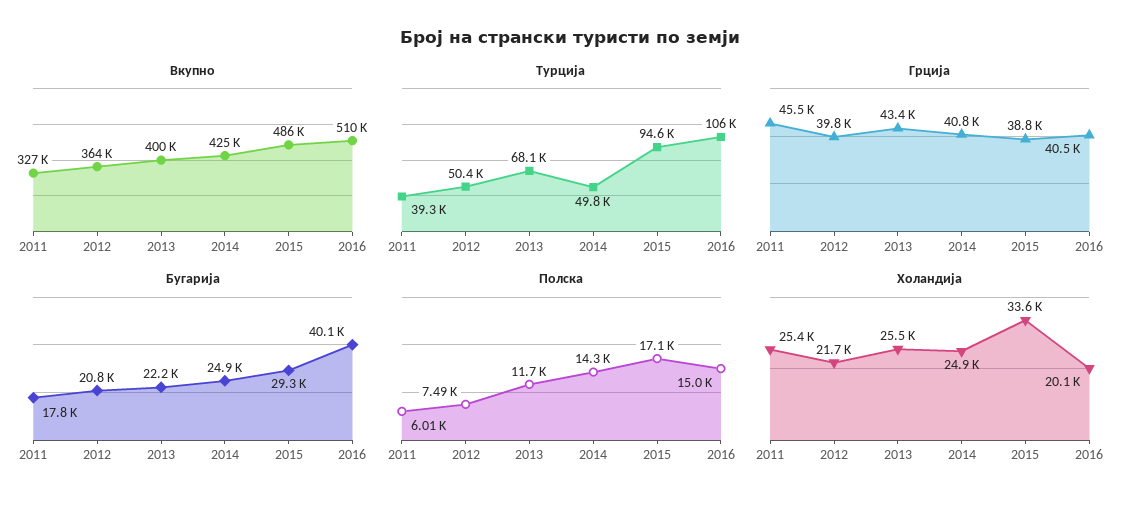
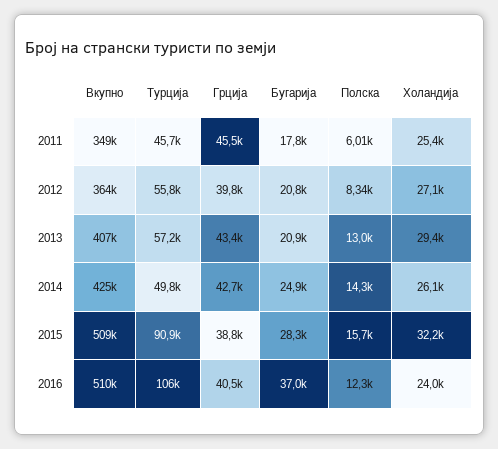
  {
    "Вкупно": {
-     "2011": 327000,
+     "2011": 349000,
      "2012": 364000,
-     "2013": 400000,
+     "2013": 407000,
      "2014": 425000,
-     "2015": 486000,
+     "2015": 509000,
      "2016": 510000
    },
    "Турција": {
-     "2011": 39300,
+     "2011": 45700,
-     "2012": 50400,
+     "2012": 55800,
-     "2013": 68100,
+     "2013": 57200,
      "2014": 49800,
-     "2015": 94600,
+     "2015": 90900,
      "2016": 106000
    },
    "Грција": {
      "2011": 45500,
      "2012": 39800,
      "2013": 43400,
-     "2014": 40800,
+     "2014": 42700,
      "2015": 38800,
      "2016": 40500
    },
    "Бугарија": {
      "2011": 17800,
      "2012": 20800,
-     "2013": 22200,
+     "2013": 20900,
      "2014": 24900,
-     "2015": 29300,
+     "2015": 28300,
-     "2016": 40100
+     "2016": 37000
    },
    "Полска": {
      "2011": 6010,
-     "2012": 7490,
+     "2012": 8340,
-     "2013": 11700,
+     "2013": 13000,
      "2014": 14300,
-     "2015": 17100,
+     "2015": 15700,
-     "2016": 15000
+     "2016": 12300
    },
    "Холандија": {
      "2011": 25400,
-     "2012": 21700,
+     "2012": 27100,
-     "2013": 25500,
+     "2013": 29400,
-     "2014": 24900,
+     "2014": 26100,
-     "2015": 33600,
+     "2015": 32200,
-     "2016": 20100
+     "2016": 24000
    }
  }

